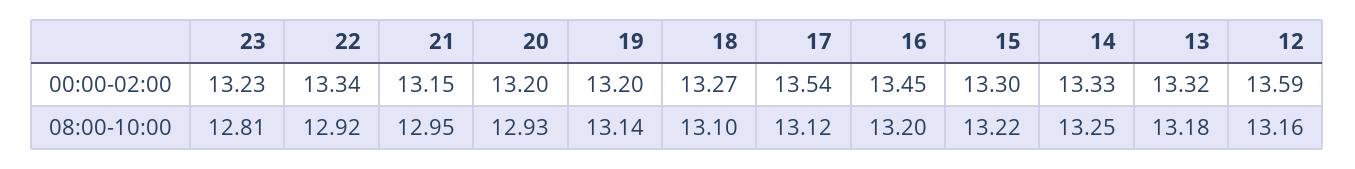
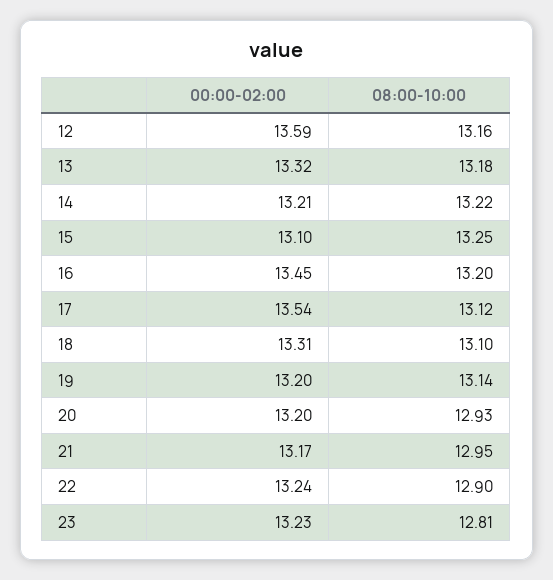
  {
    "23": {
      "00:00-02:00": 13.23,
      "08:00-10:00": 12.81
    },
    "22": {
-     "00:00-02:00": 13.34,
+     "00:00-02:00": 13.24,
-     "08:00-10:00": 12.92
+     "08:00-10:00": 12.9
    },
    "21": {
-     "00:00-02:00": 13.15,
+     "00:00-02:00": 13.17,
      "08:00-10:00": 12.95
    },
    "20": {
      "00:00-02:00": 13.2,
      "08:00-10:00": 12.93
    },
    "19": {
      "00:00-02:00": 13.2,
      "08:00-10:00": 13.14
    },
    "18": {
-     "00:00-02:00": 13.27,
+     "00:00-02:00": 13.31,
      "08:00-10:00": 13.1
    },
    "17": {
      "00:00-02:00": 13.54,
      "08:00-10:00": 13.12
    },
    "16": {
      "00:00-02:00": 13.45,
      "08:00-10:00": 13.2
    },
    "15": {
-     "00:00-02:00": 13.3,
+     "00:00-02:00": 13.1,
-     "08:00-10:00": 13.22
+     "08:00-10:00": 13.25
    },
    "14": {
-     "00:00-02:00": 13.33,
+     "00:00-02:00": 13.21,
-     "08:00-10:00": 13.25
+     "08:00-10:00": 13.22
    },
    "13": {
      "00:00-02:00": 13.32,
      "08:00-10:00": 13.18
    },
    "12": {
      "00:00-02:00": 13.59,
      "08:00-10:00": 13.16
    }
  }

